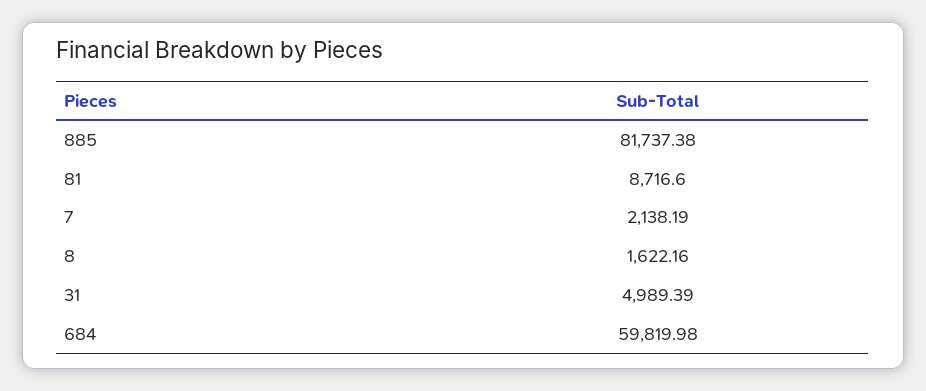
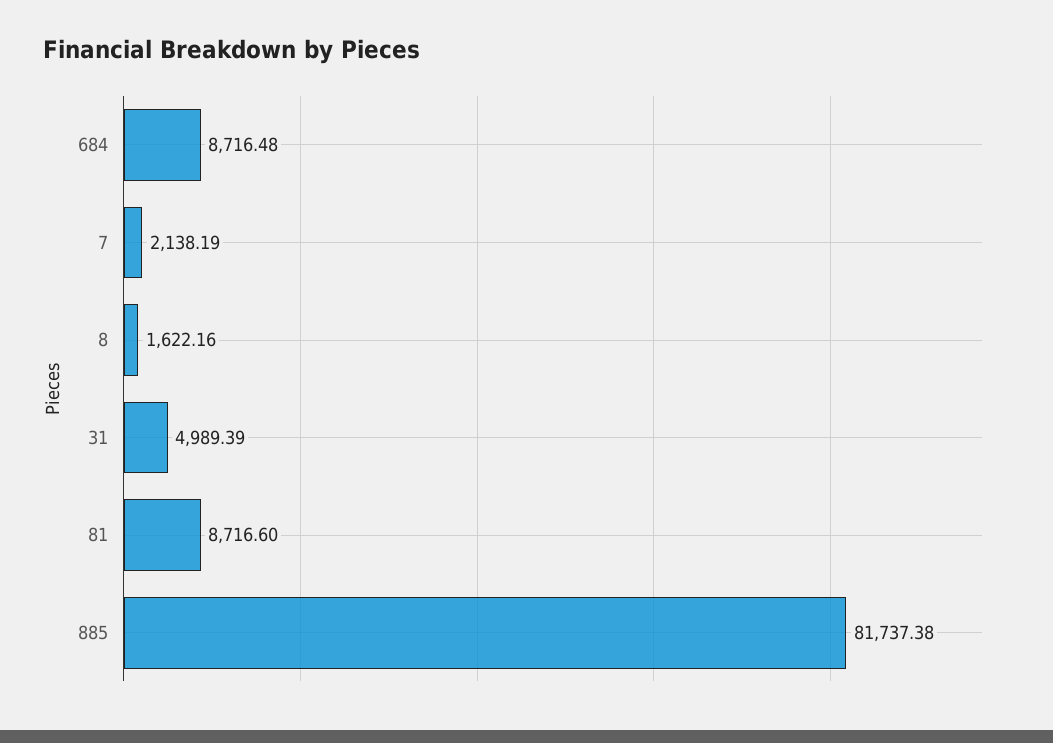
  {
    "885": 81737.38,
    "81": 8716.6,
    "7": 2138.19,
    "8": 1622.16,
    "31": 4989.39,
-   "684": 59819.98
+   "684": 8716.48
  }

